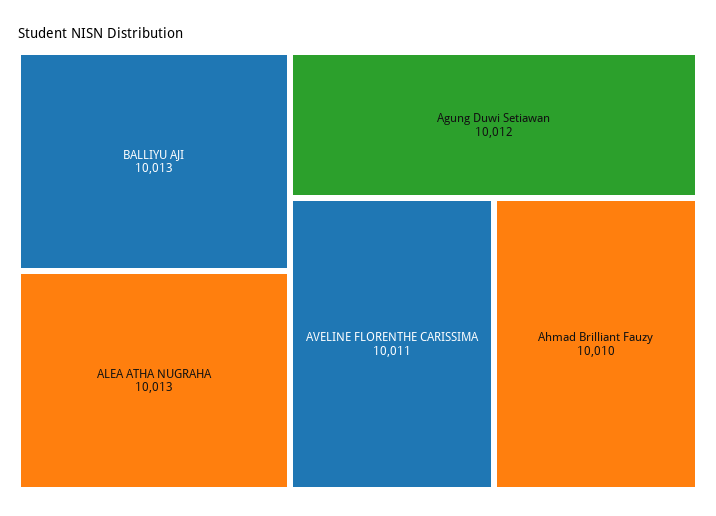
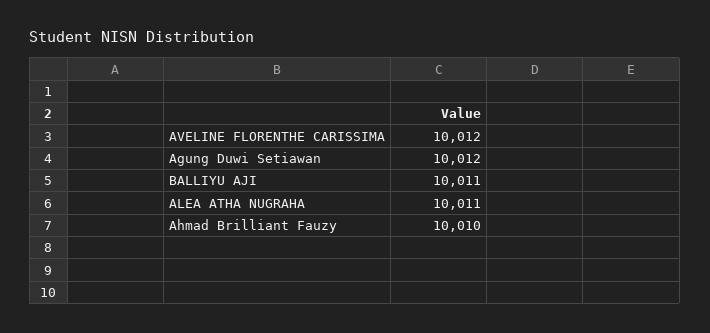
  {
-   "BALLIYU AJI": 10013,
+   "BALLIYU AJI": 10011,
-   "ALEA ATHA NUGRAHA": 10013,
+   "ALEA ATHA NUGRAHA": 10011,
    "Agung Duwi Setiawan": 10012,
-   "AVELINE FLORENTHE CARISSIMA": 10011,
+   "AVELINE FLORENTHE CARISSIMA": 10012,
    "Ahmad Brilliant Fauzy": 10010
  }

